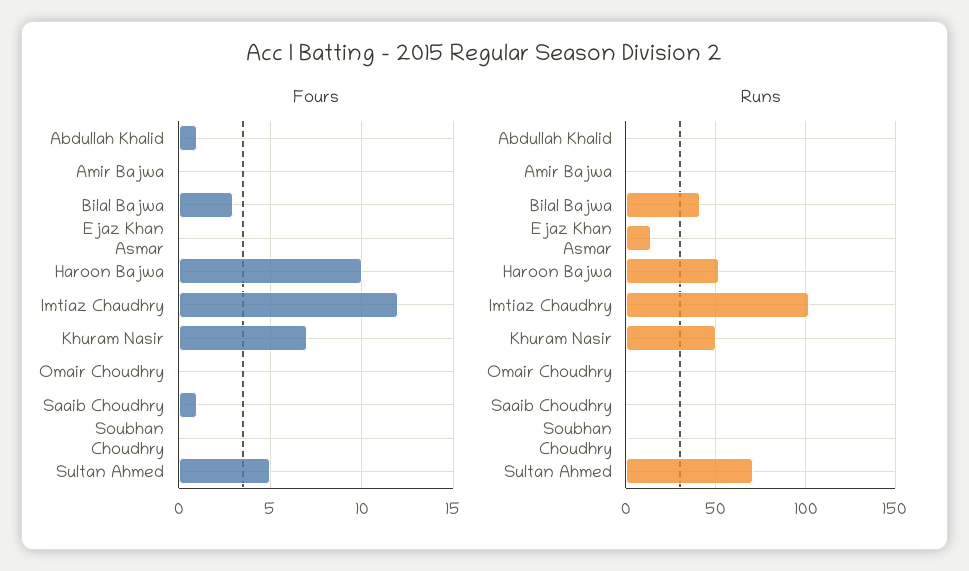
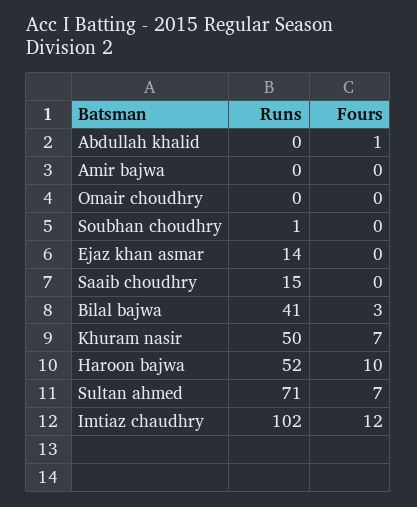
  {
    "Fours": {
      "Abdullah Khalid": 1,
      "Amir Bajwa": 0,
      "Bilal Bajwa": 3,
      "Ejaz Khan Asmar": 0,
      "Haroon Bajwa": 10,
      "Imtiaz Chaudhry": 12,
      "Khuram Nasir": 7,
      "Omair Choudhry": 0,
-     "Saaib Choudhry": 1,
+     "Saaib Choudhry": 0,
      "Soubhan Choudhry": 0,
-     "Sultan Ahmed": 5
+     "Sultan Ahmed": 7
    },
    "Runs": {
      "Abdullah Khalid": 0,
      "Amir Bajwa": 0,
      "Bilal Bajwa": 41,
      "Ejaz Khan Asmar": 14,
      "Haroon Bajwa": 52,
      "Imtiaz Chaudhry": 102,
      "Khuram Nasir": 50,
      "Omair Choudhry": 0,
-     "Saaib Choudhry": 0,
+     "Saaib Choudhry": 15,
      "Soubhan Choudhry": 1,
      "Sultan Ahmed": 71
    }
  }

